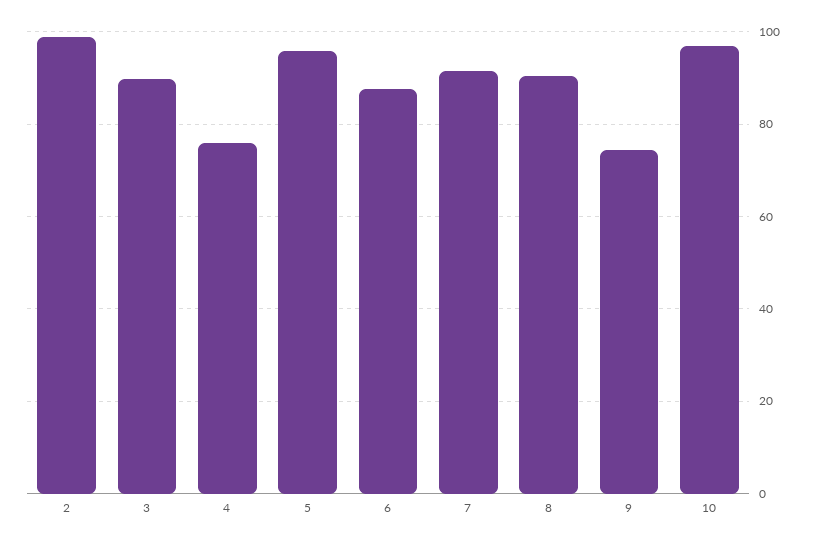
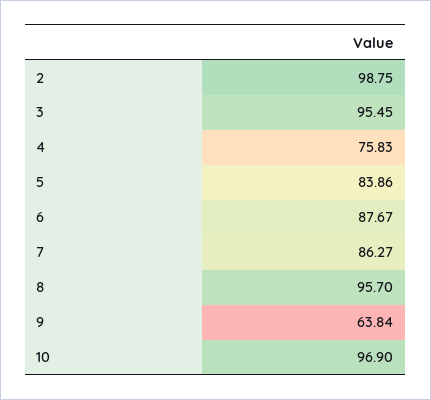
  {
    "2": 98.75,
-   "3": 90,
+   "3": 95.45,
    "4": 75.83,
-   "5": 96,
+   "5": 83.86,
    "6": 87.67,
-   "7": 92,
+   "7": 86.27,
-   "8": 90,
+   "8": 95.7,
-   "9": 74,
+   "9": 63.84,
    "10": 96.9
  }

